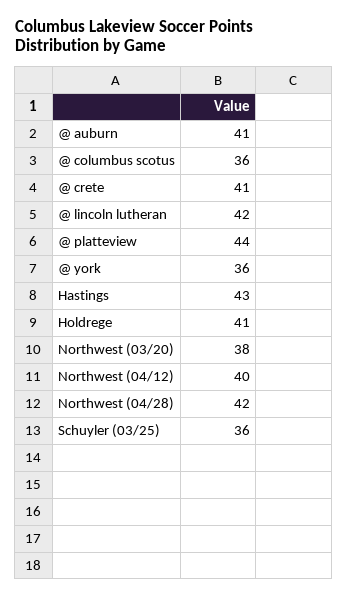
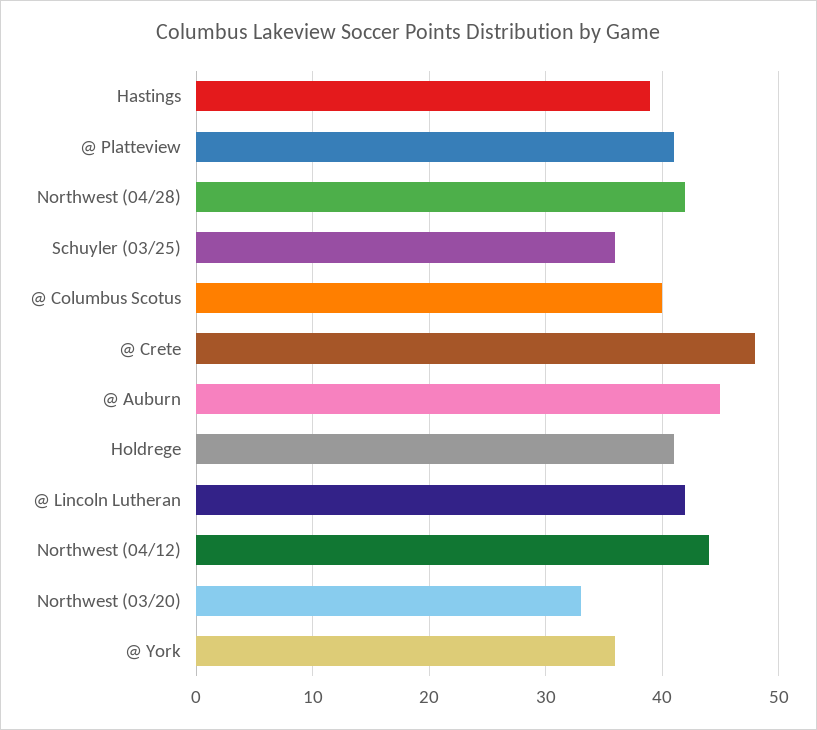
  {
-   "@ auburn": 41,
+   "@ auburn": 45,
-   "@ columbus scotus": 36,
+   "@ columbus scotus": 40,
-   "@ crete": 41,
+   "@ crete": 48,
    "@ lincoln lutheran": 42,
-   "@ platteview": 44,
+   "@ platteview": 41,
    "@ york": 36,
-   "Hastings": 43,
+   "Hastings": 39,
    "Holdrege": 41,
-   "Northwest (03/20)": 38,
+   "Northwest (03/20)": 33,
-   "Northwest (04/12)": 40,
+   "Northwest (04/12)": 44,
    "Northwest (04/28)": 42,
    "Schuyler (03/25)": 36
  }

